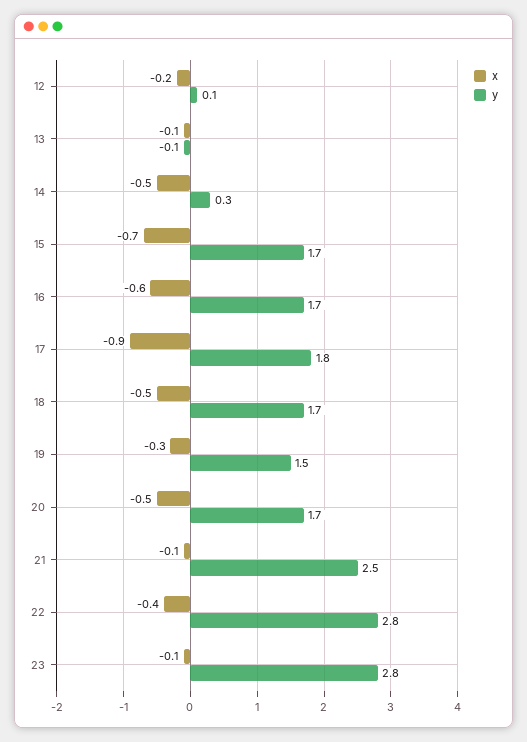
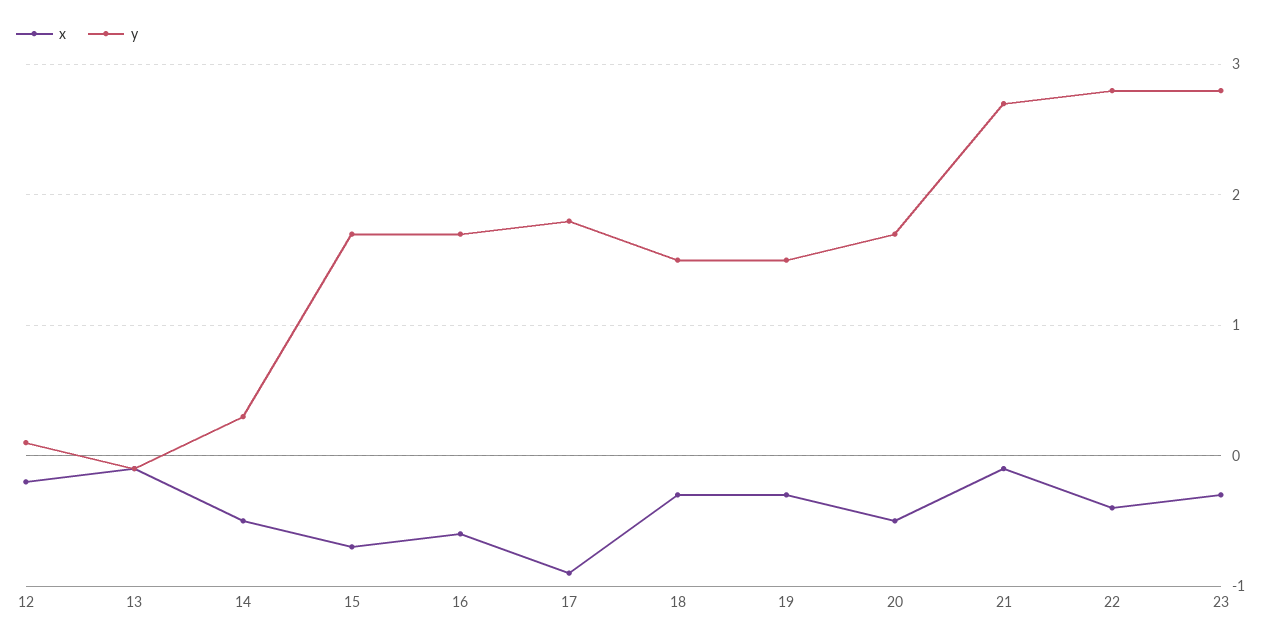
  {
    "x": {
      "12": -0.2,
      "13": -0.1,
      "14": -0.5,
      "15": -0.7,
      "16": -0.6,
      "17": -0.9,
-     "18": -0.5,
+     "18": -0.3,
      "19": -0.3,
      "20": -0.5,
      "21": -0.1,
      "22": -0.4,
-     "23": -0.1
+     "23": -0.3
    },
    "y": {
      "12": 0.1,
      "13": -0.1,
      "14": 0.3,
      "15": 1.7,
      "16": 1.7,
      "17": 1.8,
-     "18": 1.7,
+     "18": 1.5,
      "19": 1.5,
      "20": 1.7,
-     "21": 2.5,
+     "21": 2.7,
      "22": 2.8,
      "23": 2.8
    }
  }

